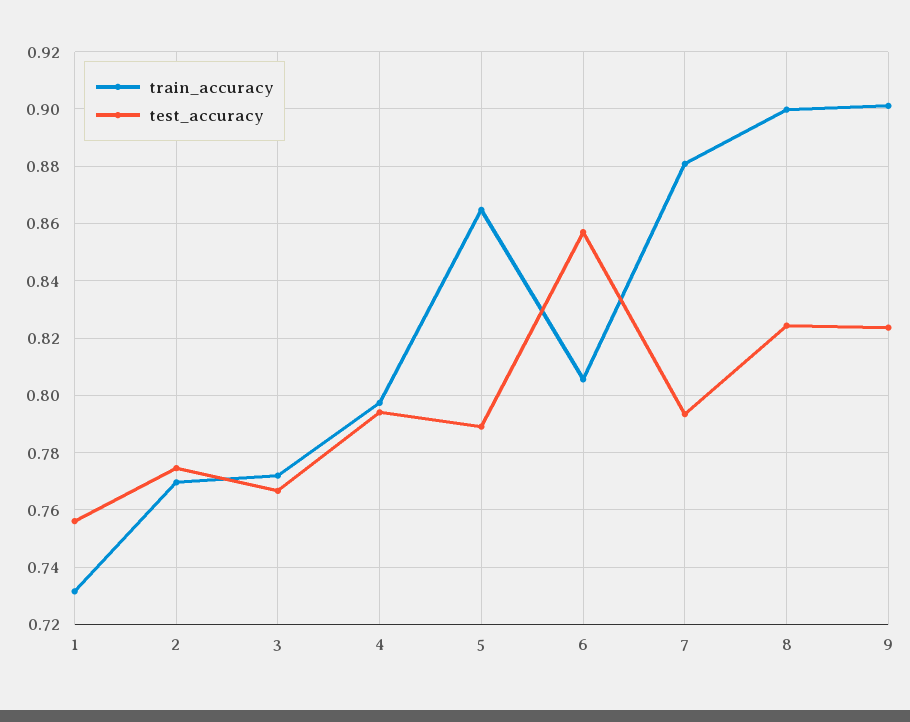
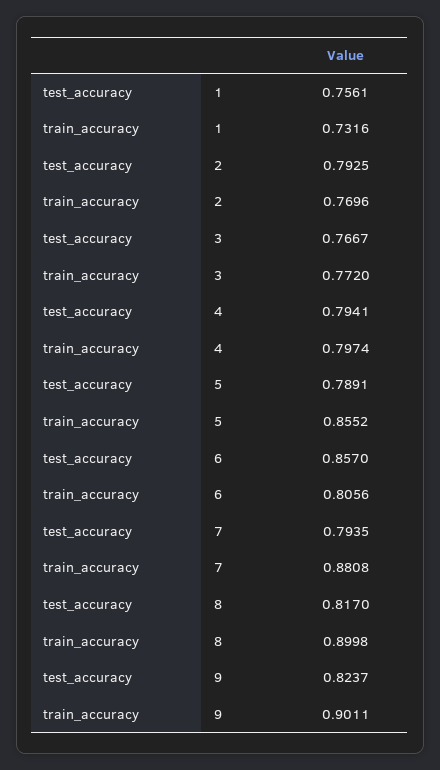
  {
    "train_accuracy": {
      "1": 0.7316,
      "2": 0.7696,
      "3": 0.772,
      "4": 0.7974,
-     "5": 0.865,
+     "5": 0.8552,
      "6": 0.8056,
      "7": 0.8808,
      "8": 0.8998,
      "9": 0.9011
    },
    "test_accuracy": {
      "1": 0.7561,
-     "2": 0.775,
+     "2": 0.7925,
      "3": 0.7667,
      "4": 0.7941,
      "5": 0.7891,
      "6": 0.857,
      "7": 0.7935,
-     "8": 0.825,
+     "8": 0.817,
      "9": 0.8237
    }
  }

